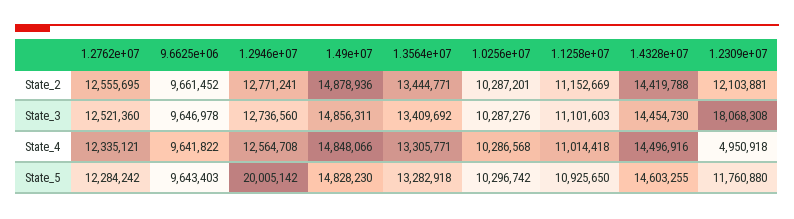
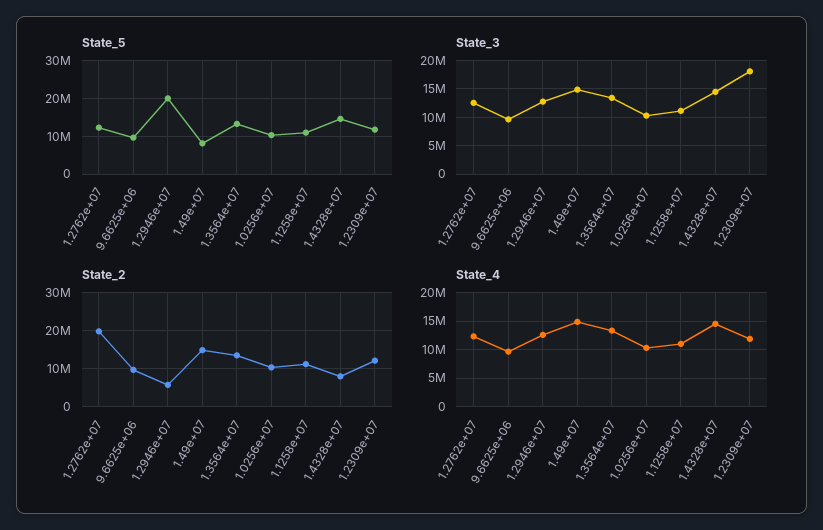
  {
    "State_2": {
-     "1.2762e+07": 12555695,
+     "1.2762e+07": 20000000,
      "9.6625e+06": 9661452,
-     "1.2946e+07": 12771241,
+     "1.2946e+07": 6000000,
      "1.49e+07": 14878936,
      "1.3564e+07": 13444771,
      "1.0256e+07": 10287201,
      "1.1258e+07": 11152669,
-     "1.4328e+07": 14419788,
+     "1.4328e+07": 8000000,
      "1.2309e+07": 12103881
    },
    "State_3": {
      "1.2762e+07": 12521360,
      "9.6625e+06": 9646978,
      "1.2946e+07": 12736560,
      "1.49e+07": 14856311,
      "1.3564e+07": 13409692,
      "1.0256e+07": 10287276,
      "1.1258e+07": 11101603,
      "1.4328e+07": 14454730,
      "1.2309e+07": 18068308
    },
    "State_4": {
      "1.2762e+07": 12335121,
      "9.6625e+06": 9641822,
      "1.2946e+07": 12564708,
      "1.49e+07": 14848066,
      "1.3564e+07": 13305771,
      "1.0256e+07": 10286568,
      "1.1258e+07": 11014418,
      "1.4328e+07": 14496916,
-     "1.2309e+07": 4950918
+     "1.2309e+07": 12500000
    },
    "State_5": {
      "1.2762e+07": 12284242,
      "9.6625e+06": 9643403,
      "1.2946e+07": 20005142,
-     "1.49e+07": 14828230,
+     "1.49e+07": 8000000,
      "1.3564e+07": 13282918,
      "1.0256e+07": 10296742,
      "1.1258e+07": 10925650,
      "1.4328e+07": 14603255,
      "1.2309e+07": 11760880
    }
  }

